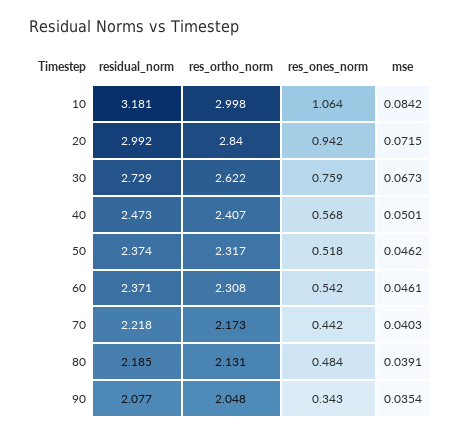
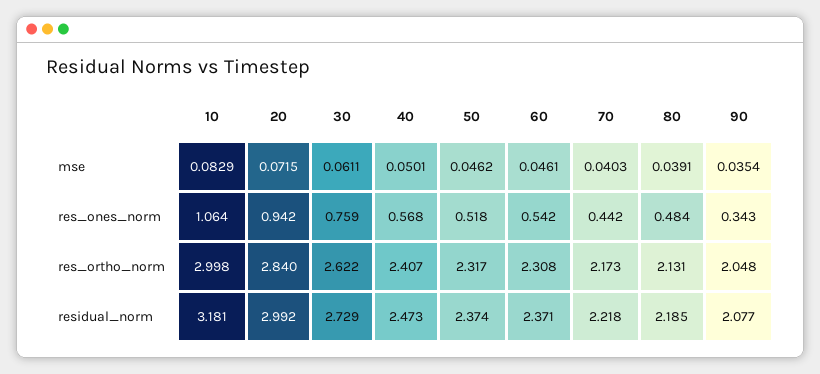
  {
    "residual_norm": {
      "10": 3.181,
      "20": 2.992,
      "30": 2.729,
      "40": 2.473,
      "50": 2.374,
      "60": 2.371,
      "70": 2.218,
      "80": 2.185,
      "90": 2.077
    },
    "res_ortho_norm": {
      "10": 2.998,
      "20": 2.84,
      "30": 2.622,
      "40": 2.407,
      "50": 2.317,
      "60": 2.308,
      "70": 2.173,
      "80": 2.131,
      "90": 2.048
    },
    "res_ones_norm": {
      "10": 1.064,
      "20": 0.942,
      "30": 0.759,
      "40": 0.568,
      "50": 0.518,
      "60": 0.542,
      "70": 0.442,
      "80": 0.484,
      "90": 0.343
    },
    "mse": {
-     "10": 0.0842,
+     "10": 0.0829,
      "20": 0.0715,
-     "30": 0.0673,
+     "30": 0.0611,
      "40": 0.0501,
      "50": 0.0462,
      "60": 0.0461,
      "70": 0.0403,
      "80": 0.0391,
      "90": 0.0354
    }
  }

